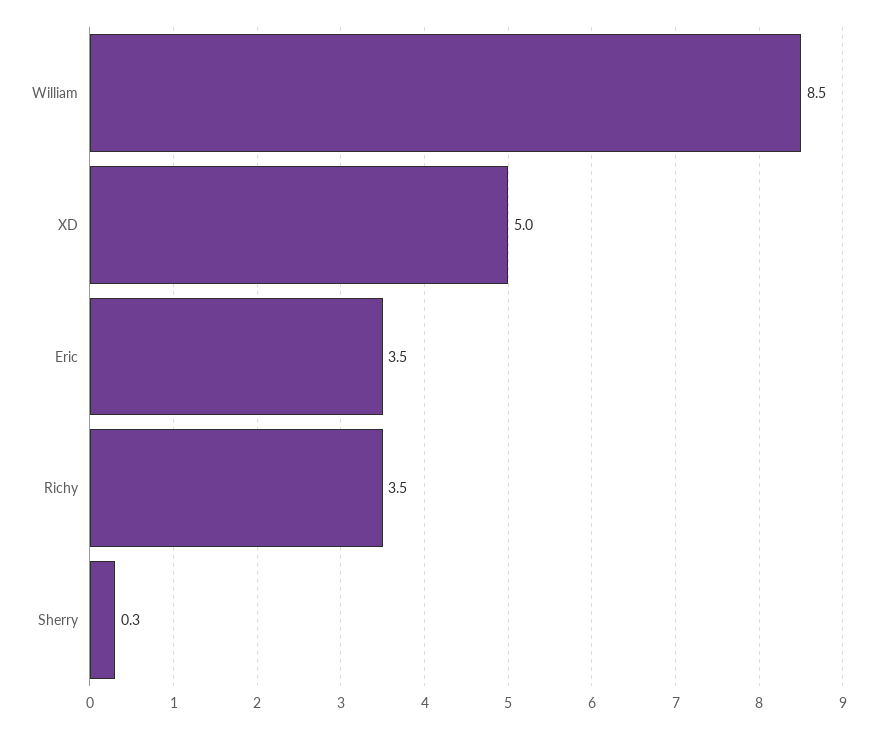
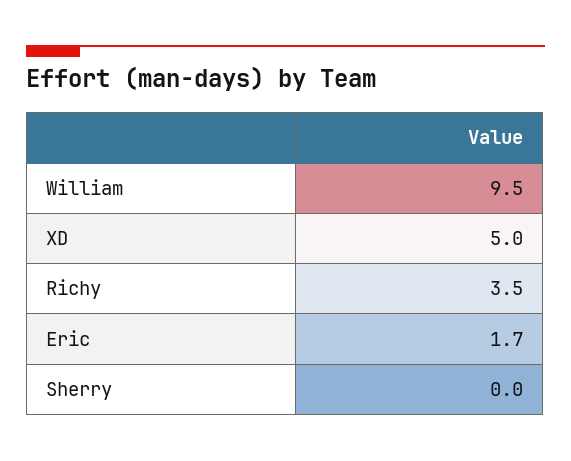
  {
-   "William": 8.5,
+   "William": 9.5,
    "XD": 5,
-   "Eric": 3.5,
+   "Eric": 1.7,
    "Richy": 3.5,
-   "Sherry": 0.3
+   "Sherry": 0
  }

